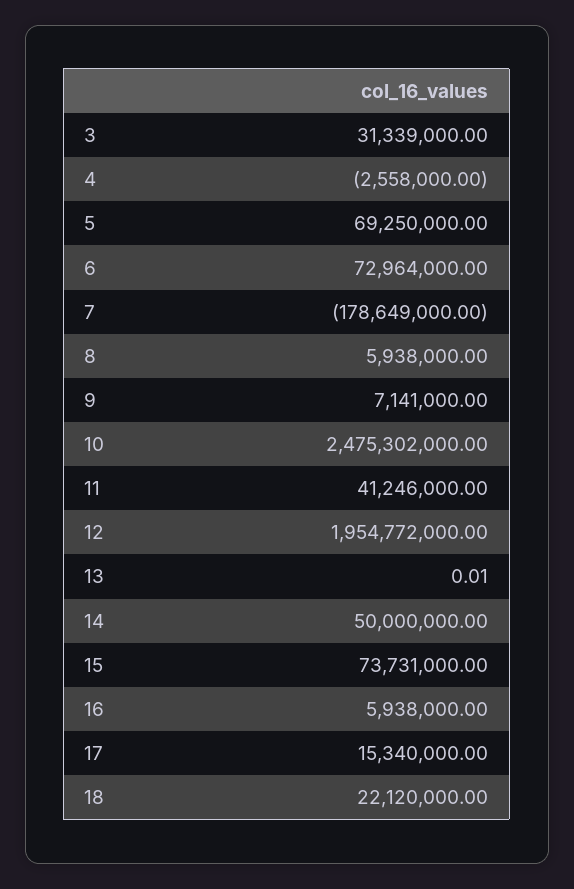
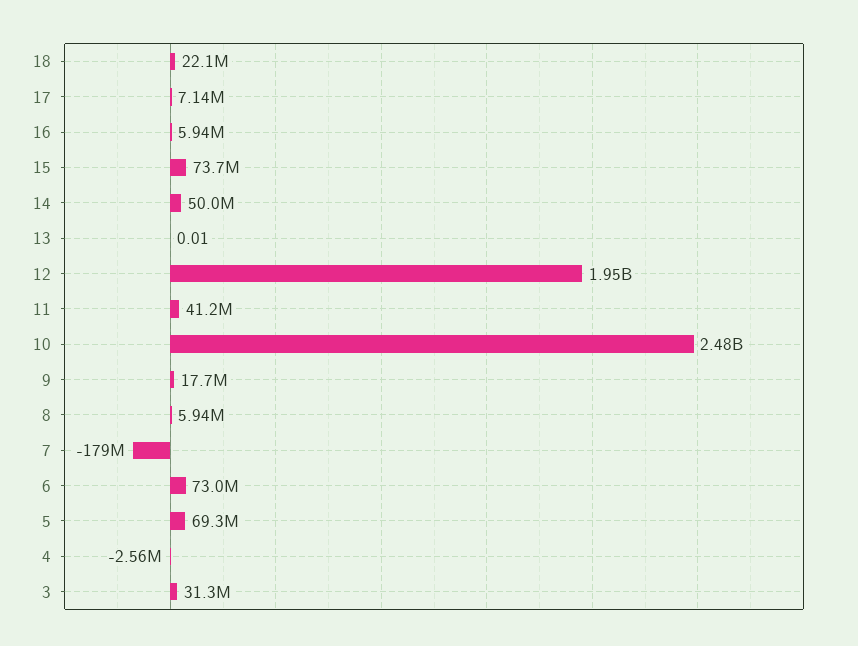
  {
    "3": 31339000,
    "4": -2558000,
    "5": 69250000,
    "6": 72964000,
    "7": -178649000,
    "8": 5938000,
-   "9": 7141000,
+   "9": 17700000,
    "10": 2475302000,
    "11": 41246000,
    "12": 1954772000,
    "13": 0.01,
    "14": 50000000,
    "15": 73731000,
    "16": 5938000,
-   "17": 15340000,
+   "17": 7140000,
    "18": 22120000
  }

